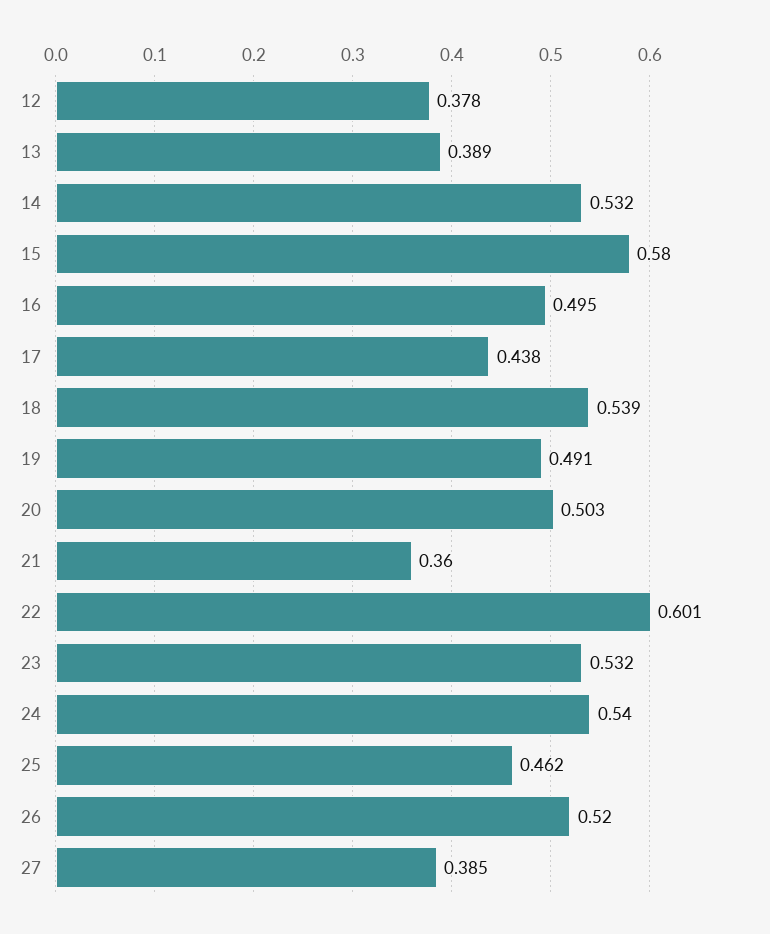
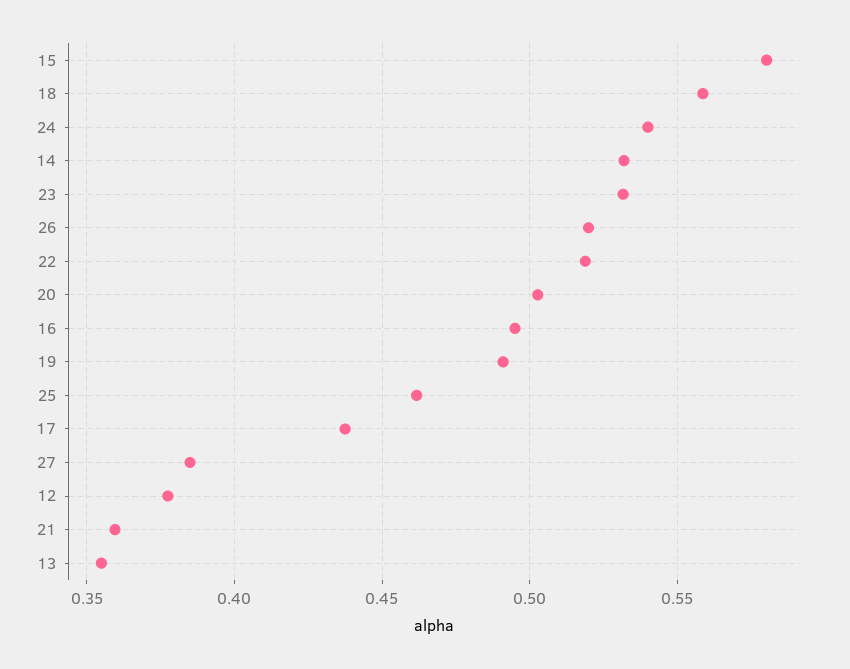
  {
    "12": 0.378,
-   "13": 0.389,
+   "13": 0.355,
    "14": 0.532,
    "15": 0.58,
    "16": 0.495,
    "17": 0.438,
-   "18": 0.539,
+   "18": 0.56,
    "19": 0.491,
    "20": 0.503,
    "21": 0.36,
-   "22": 0.601,
+   "22": 0.52,
    "23": 0.532,
    "24": 0.54,
    "25": 0.462,
    "26": 0.52,
    "27": 0.385
  }

